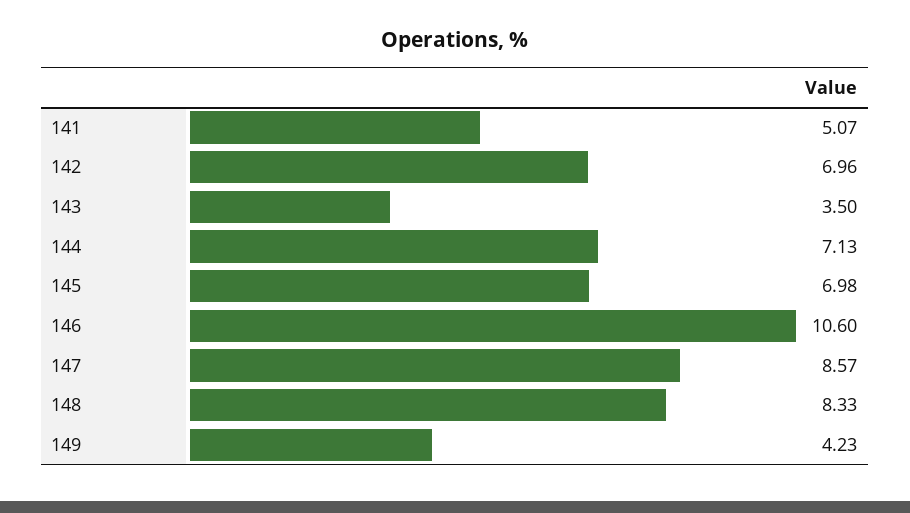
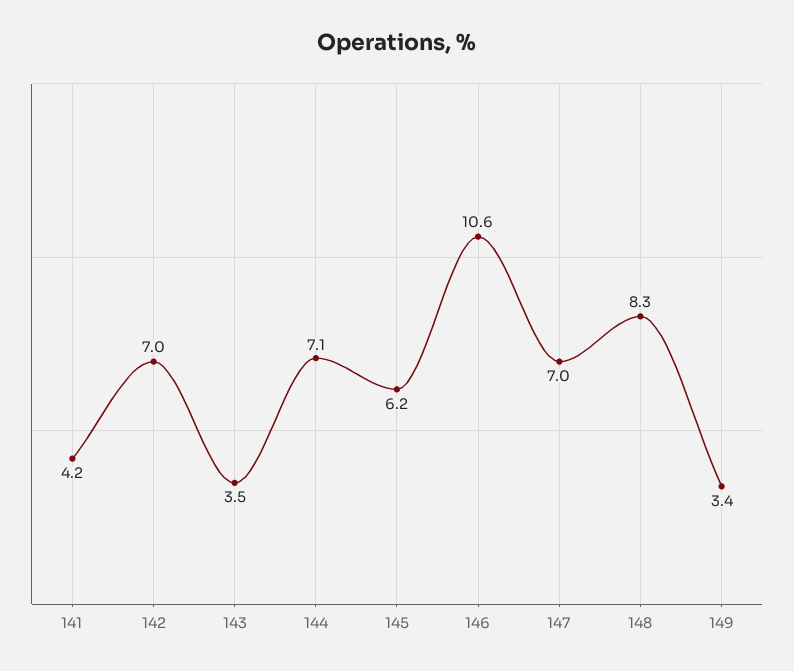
  {
-   "141": 5.07,
+   "141": 4.2,
    "142": 6.96,
    "143": 3.5,
    "144": 7.13,
-   "145": 6.98,
+   "145": 6.2,
    "146": 10.6,
-   "147": 8.57,
+   "147": 7,
    "148": 8.33,
-   "149": 4.23
+   "149": 3.4
  }

